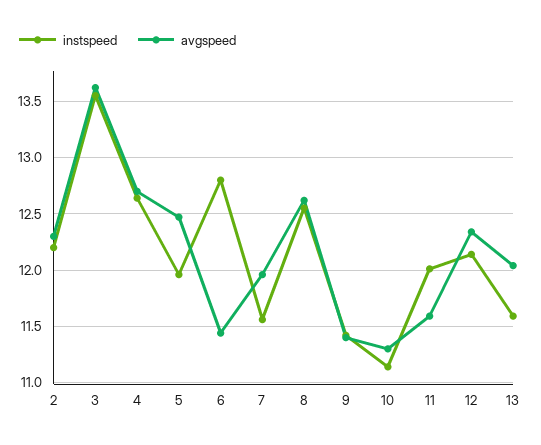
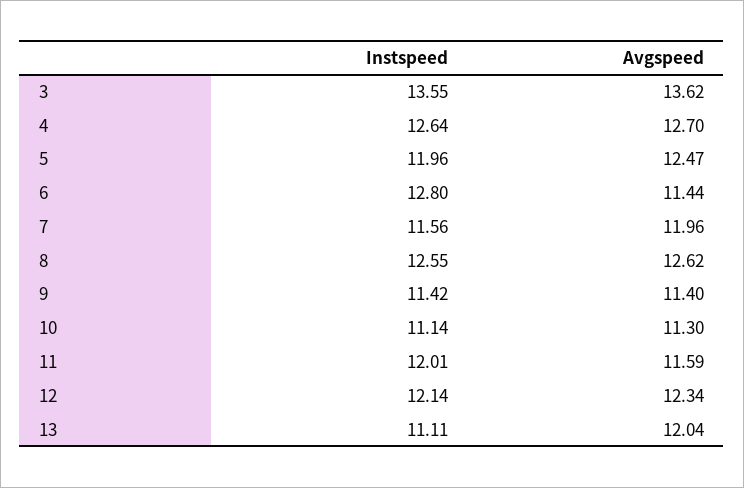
  {
    "instspeed": {
-     "2": 12.2,
      "3": 13.55,
      "4": 12.64,
      "5": 11.96,
      "6": 12.8,
      "7": 11.56,
      "8": 12.55,
      "9": 11.42,
      "10": 11.14,
      "11": 12.01,
      "12": 12.14,
-     "13": 11.6
+     "13": 11.11
    },
    "avgspeed": {
-     "2": 12.3,
      "3": 13.62,
      "4": 12.7,
      "5": 12.47,
      "6": 11.44,
      "7": 11.96,
      "8": 12.62,
      "9": 11.4,
      "10": 11.3,
      "11": 11.59,
      "12": 12.34,
      "13": 12.04
    }
  }

